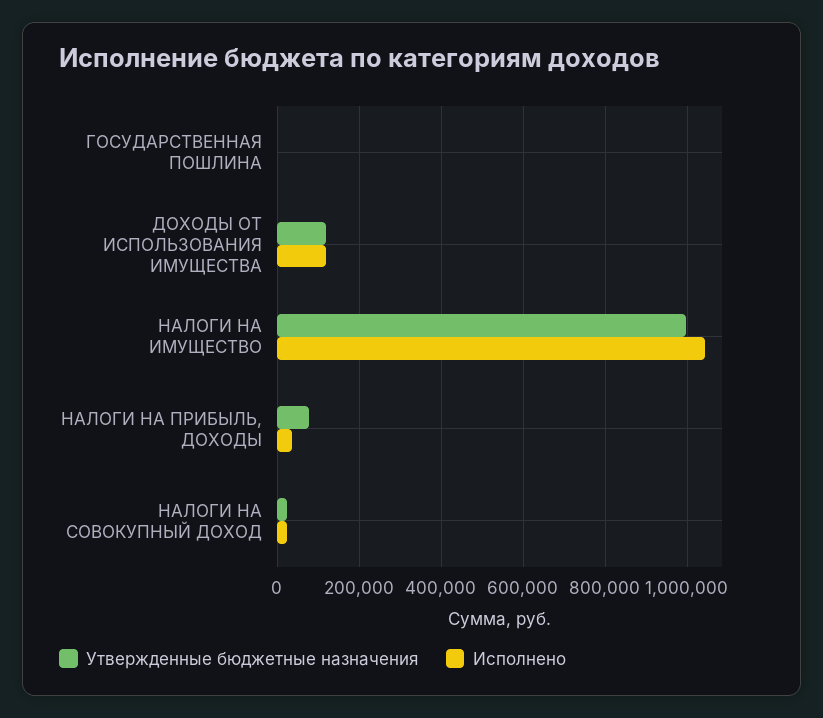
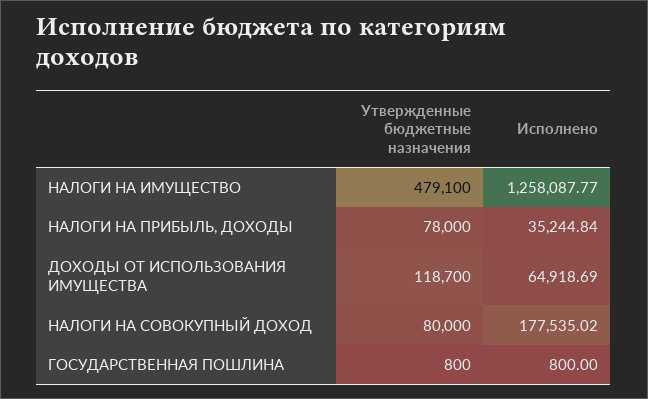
  {
    "Утвержденные бюджетные назначения": {
      "ГОСУДАРСТВЕННАЯ ПОШЛИНА": 800,
      "ДОХОДЫ ОТ ИСПОЛЬЗОВАНИЯ ИМУЩЕСТВА": 118700,
-     "НАЛОГИ НА ИМУЩЕСТВО": 1000000,
+     "НАЛОГИ НА ИМУЩЕСТВО": 479100,
      "НАЛОГИ НА ПРИБЫЛЬ, ДОХОДЫ": 78000,
-     "НАЛОГИ НА СОВОКУПНЫЙ ДОХОД": 20000
+     "НАЛОГИ НА СОВОКУПНЫЙ ДОХОД": 80000
    },
    "Исполнено": {
      "ГОСУДАРСТВЕННАЯ ПОШЛИНА": 800,
-     "ДОХОДЫ ОТ ИСПОЛЬЗОВАНИЯ ИМУЩЕСТВА": 120000,
+     "ДОХОДЫ ОТ ИСПОЛЬЗОВАНИЯ ИМУЩЕСТВА": 64918.69,
-     "НАЛОГИ НА ИМУЩЕСТВО": 1040000,
+     "НАЛОГИ НА ИМУЩЕСТВО": 1258087.77,
      "НАЛОГИ НА ПРИБЫЛЬ, ДОХОДЫ": 35244.84,
-     "НАЛОГИ НА СОВОКУПНЫЙ ДОХОД": 20000
+     "НАЛОГИ НА СОВОКУПНЫЙ ДОХОД": 177535.02
    }
  }

